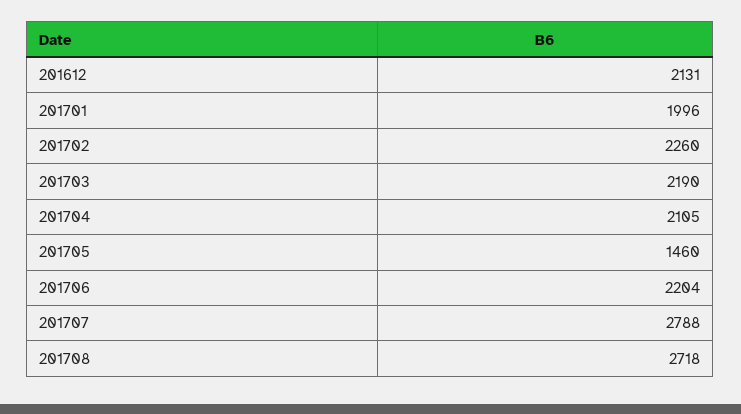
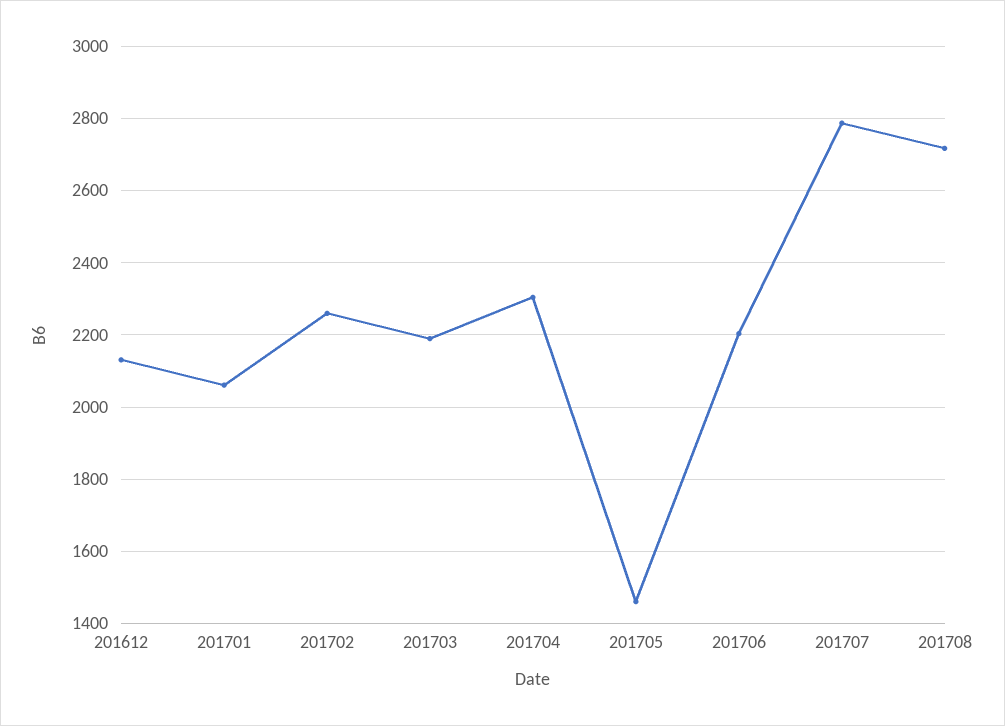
  {
    "201612": 2131,
-   "201701": 1996,
+   "201701": 2060,
    "201702": 2260,
    "201703": 2190,
-   "201704": 2105,
+   "201704": 2300,
    "201705": 1460,
    "201706": 2204,
    "201707": 2788,
    "201708": 2718
  }

